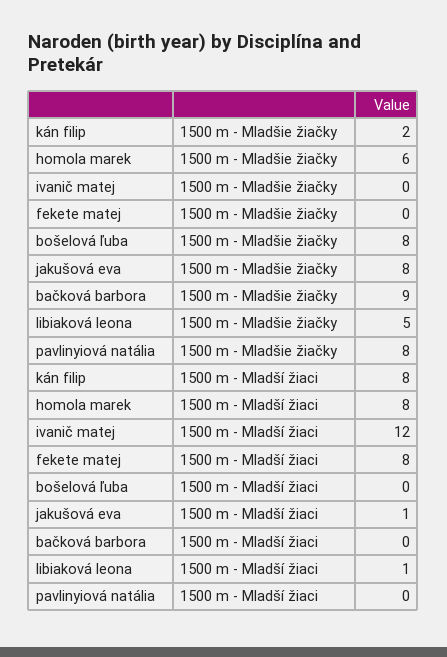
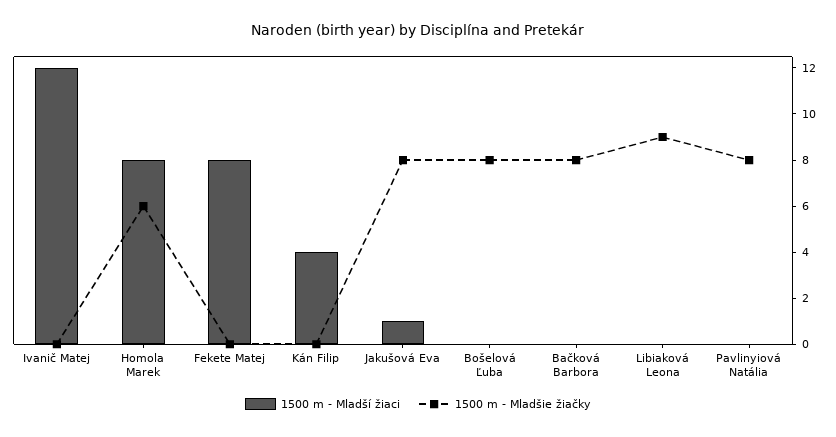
  {
    "1500 m - Mladšie žiačky": {
-     "kán filip": 2,
+     "kán filip": 0,
      "homola marek": 6,
      "ivanič matej": 0,
      "fekete matej": 0,
      "bošelová ľuba": 8,
      "jakušová eva": 8,
-     "bačková barbora": 9,
+     "bačková barbora": 8,
-     "libiaková leona": 5,
+     "libiaková leona": 9,
      "pavlinyiová natália": 8
    },
    "1500 m - Mladší žiaci": {
-     "kán filip": 8,
+     "kán filip": 4,
      "homola marek": 8,
      "ivanič matej": 12,
      "fekete matej": 8,
      "bošelová ľuba": 0,
      "jakušová eva": 1,
      "bačková barbora": 0,
-     "libiaková leona": 1,
+     "libiaková leona": 0,
      "pavlinyiová natália": 0
    }
  }

